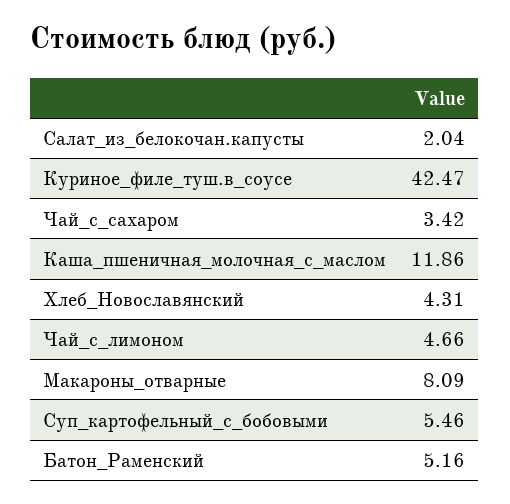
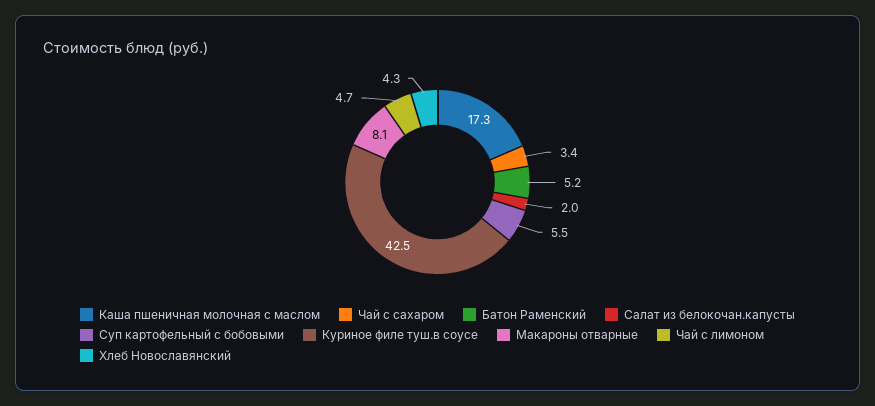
  {
    "Салат_из_белокочан.капусты": 2.04,
    "Куриное_филе_туш.в_соусе": 42.47,
    "Чай_с_сахаром": 3.42,
-   "Каша_пшеничная_молочная_с_маслом": 11.86,
+   "Каша_пшеничная_молочная_с_маслом": 17.3,
    "Хлеб_Новославянский": 4.31,
    "Чай_с_лимоном": 4.66,
    "Макароны_отварные": 8.09,
    "Суп_картофельный_с_бобовыми": 5.46,
    "Батон_Раменский": 5.16
  }

